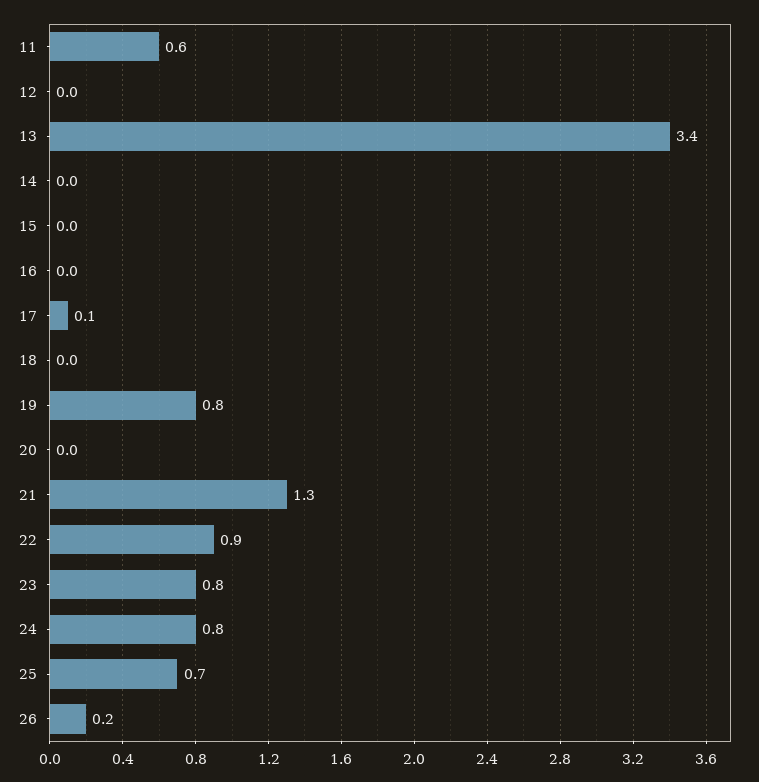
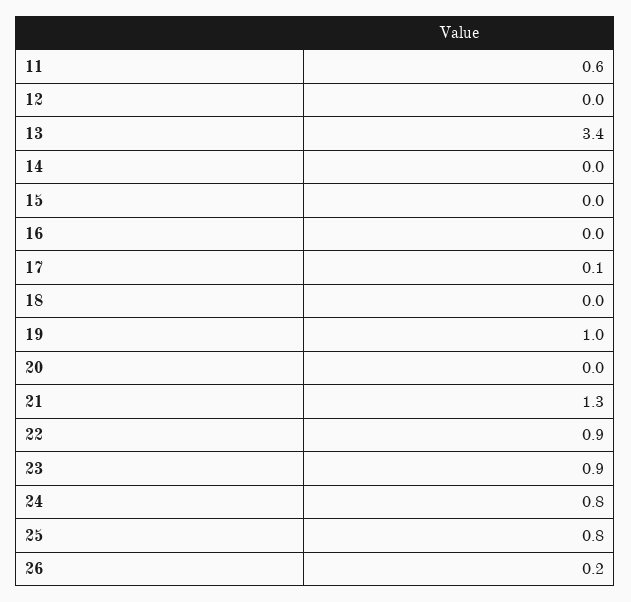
  {
    "11": 0.6,
    "12": 0,
    "13": 3.4,
    "14": 0,
    "15": 0,
    "16": 0,
    "17": 0.1,
    "18": 0,
-   "19": 0.8,
+   "19": 1,
    "20": 0,
    "21": 1.3,
    "22": 0.9,
-   "23": 0.8,
+   "23": 0.9,
    "24": 0.8,
-   "25": 0.7,
+   "25": 0.8,
    "26": 0.2
  }

